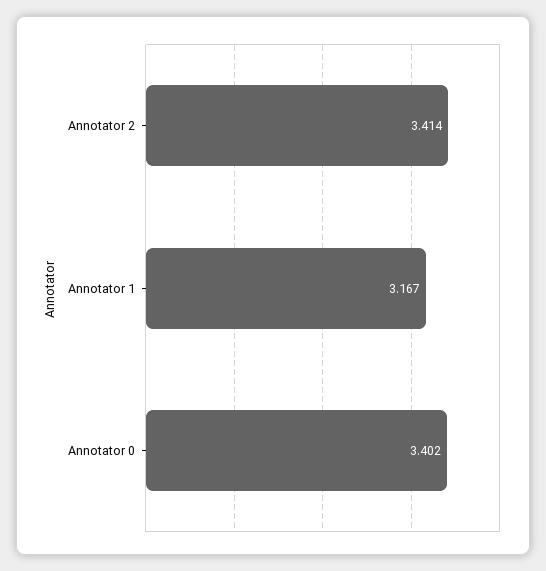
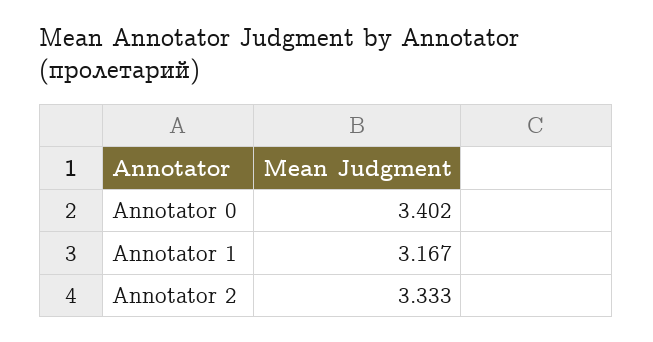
  {
-   "Annotator 2": 3.414,
+   "Annotator 2": 3.333,
    "Annotator 1": 3.167,
    "Annotator 0": 3.402
  }

